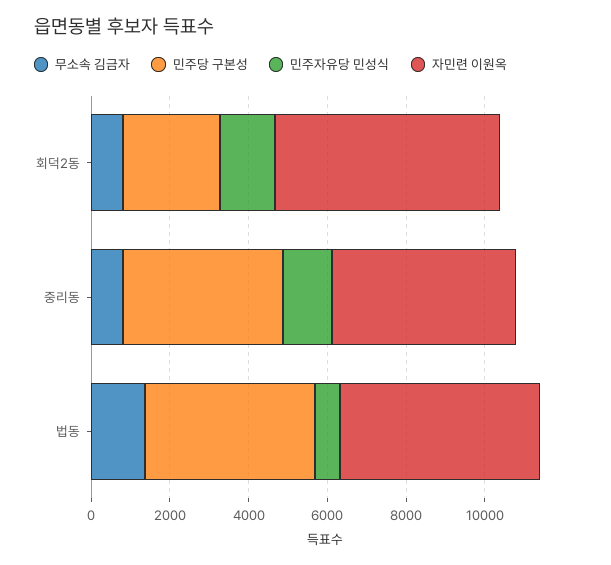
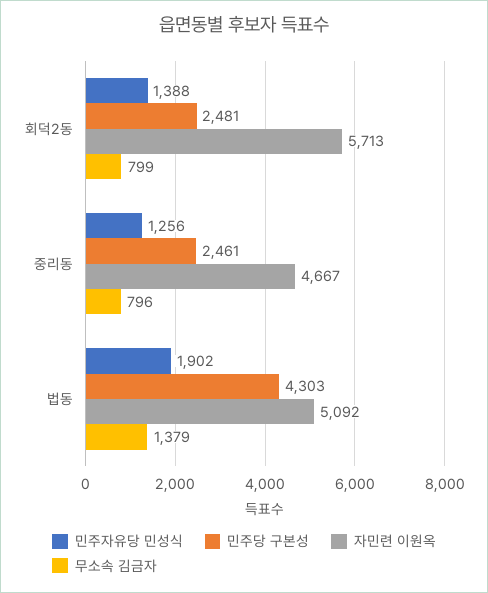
  {
    "무소속 김금자": {
      "회덕2동": 799,
      "중리동": 796,
      "법동": 1379
    },
    "민주당 구본성": {
      "회덕2동": 2481,
-     "중리동": 4000,
+     "중리동": 2461,
      "법동": 4303
    },
    "민주자유당 민성식": {
      "회덕2동": 1388,
      "중리동": 1256,
-     "법동": 500
+     "법동": 1902
    },
    "자민련 이원옥": {
      "회덕2동": 5713,
      "중리동": 4667,
      "법동": 5092
    }
  }

